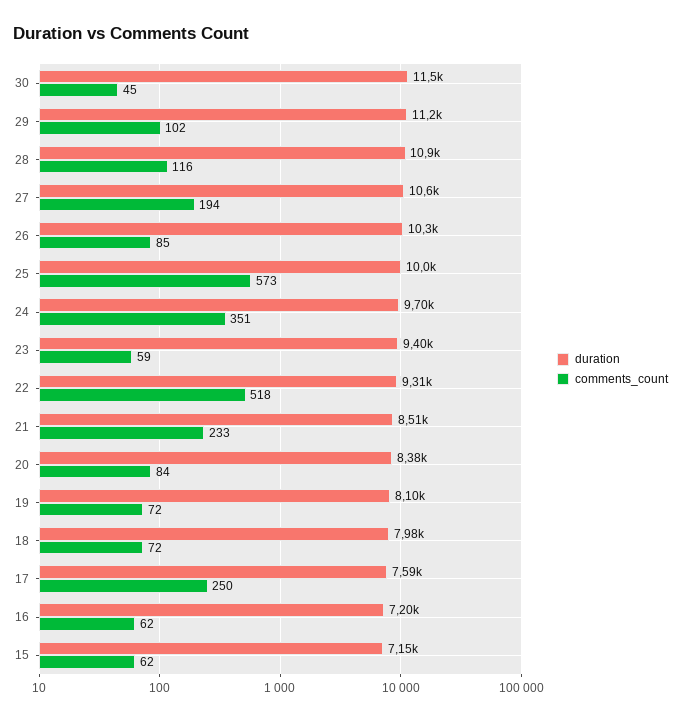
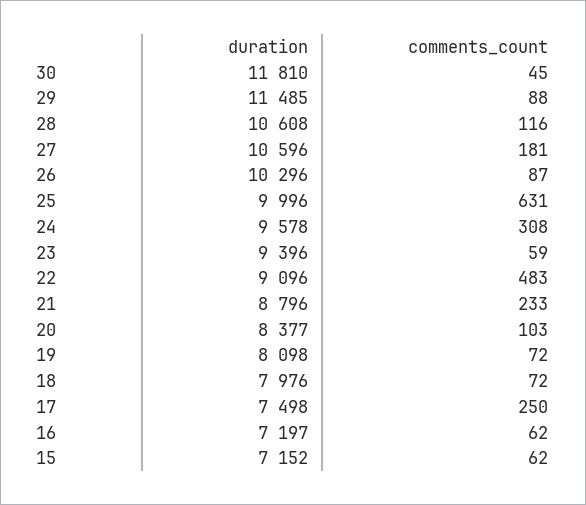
  {
    "duration": {
-     "30": 11500,
+     "30": 11810,
-     "29": 11200,
+     "29": 11485,
-     "28": 10900,
+     "28": 10608,
      "27": 10596,
      "26": 10296,
      "25": 9996,
-     "24": 9700,
+     "24": 9578,
      "23": 9396,
-     "22": 9310,
+     "22": 9096,
-     "21": 8510,
+     "21": 8796,
      "20": 8377,
      "19": 8098,
      "18": 7976,
-     "17": 7590,
+     "17": 7498,
      "16": 7197,
      "15": 7152
    },
    "comments_count": {
      "30": 45,
-     "29": 102,
+     "29": 88,
      "28": 116,
-     "27": 194,
+     "27": 181,
-     "26": 85,
+     "26": 87,
-     "25": 573,
+     "25": 631,
-     "24": 351,
+     "24": 308,
      "23": 59,
-     "22": 518,
+     "22": 483,
      "21": 233,
-     "20": 84,
+     "20": 103,
      "19": 72,
      "18": 72,
      "17": 250,
      "16": 62,
      "15": 62
    }
  }

